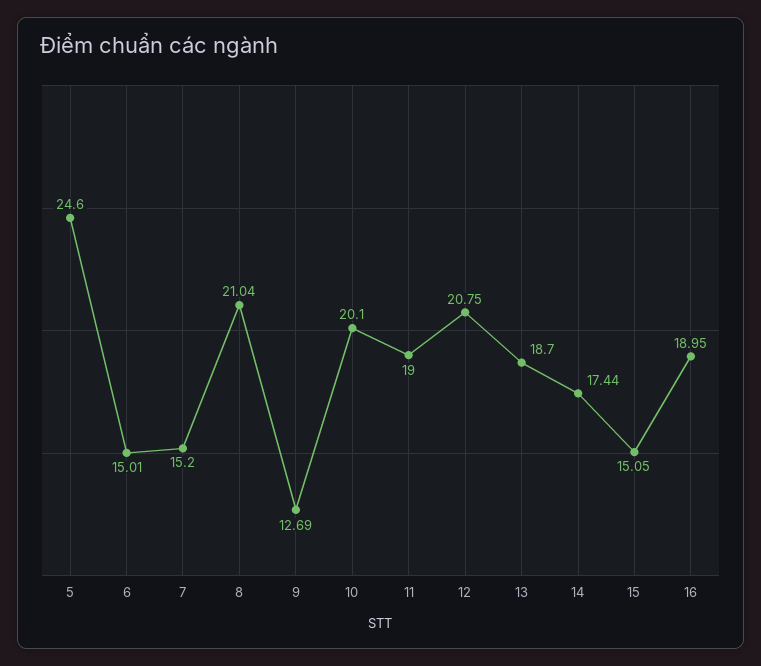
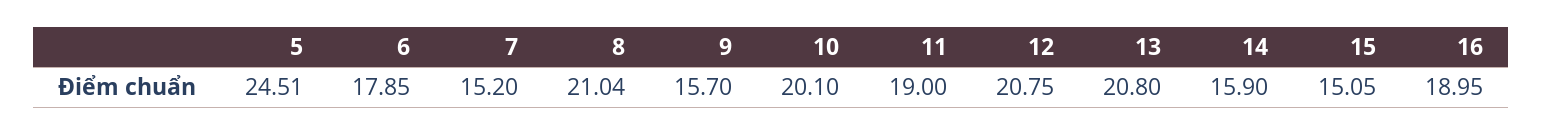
  {
-   "5": 24.6,
+   "5": 24.51,
-   "6": 15.01,
+   "6": 17.85,
    "7": 15.2,
    "8": 21.04,
-   "9": 12.69,
+   "9": 15.7,
    "10": 20.1,
    "11": 19,
    "12": 20.75,
-   "13": 18.7,
+   "13": 20.8,
-   "14": 17.44,
+   "14": 15.9,
    "15": 15.05,
    "16": 18.95
  }

